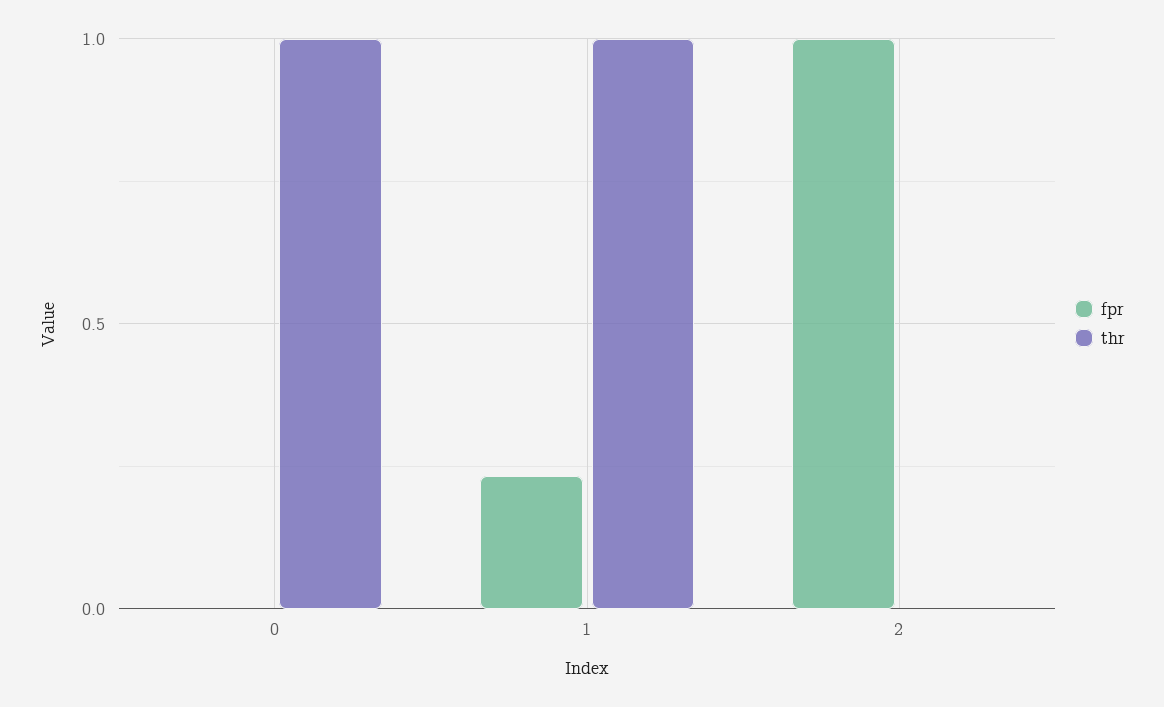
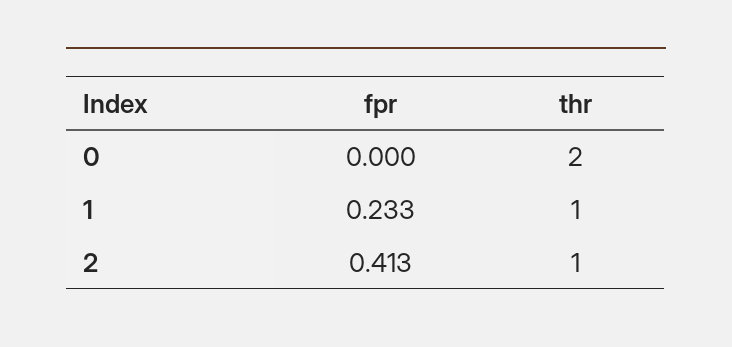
  {
    "fpr": {
      "0": 0,
      "1": 0.233,
-     "2": 1
+     "2": 0.413
    },
    "thr": {
-     "0": 1,
+     "0": 2,
      "1": 1,
-     "2": 0
+     "2": 1
    }
  }

